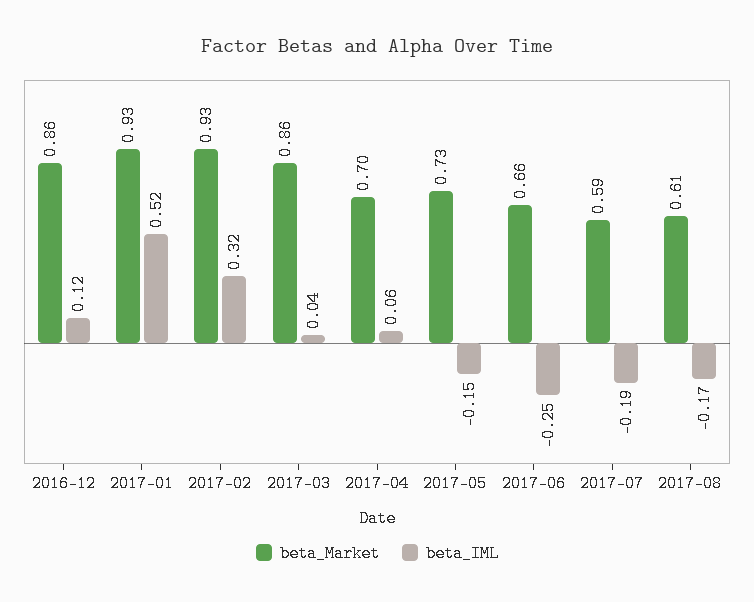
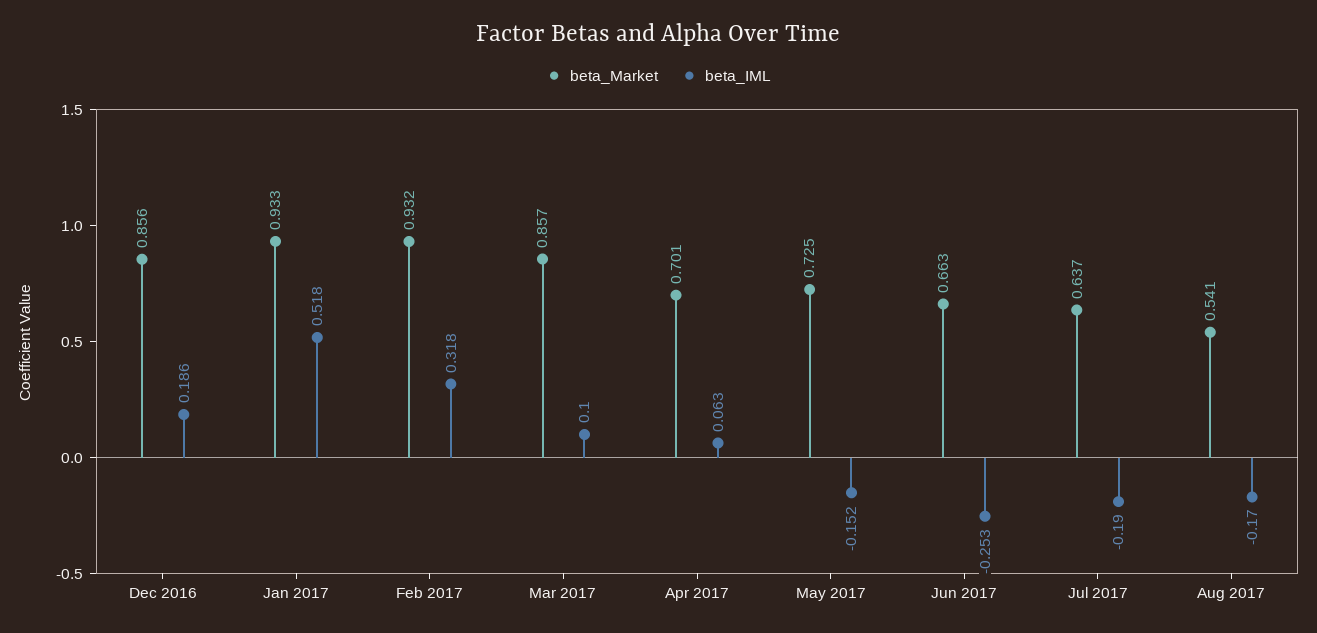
  {
    "beta_Market": {
      "2016-12": 0.856,
      "2017-01": 0.933,
      "2017-02": 0.932,
      "2017-03": 0.857,
      "2017-04": 0.701,
      "2017-05": 0.725,
      "2017-06": 0.663,
-     "2017-07": 0.59,
+     "2017-07": 0.637,
-     "2017-08": 0.61
+     "2017-08": 0.541
    },
    "beta_IML": {
-     "2016-12": 0.12,
+     "2016-12": 0.186,
      "2017-01": 0.518,
      "2017-02": 0.318,
-     "2017-03": 0.04,
+     "2017-03": 0.1,
      "2017-04": 0.063,
      "2017-05": -0.152,
      "2017-06": -0.253,
      "2017-07": -0.19,
      "2017-08": -0.17
    }
  }

